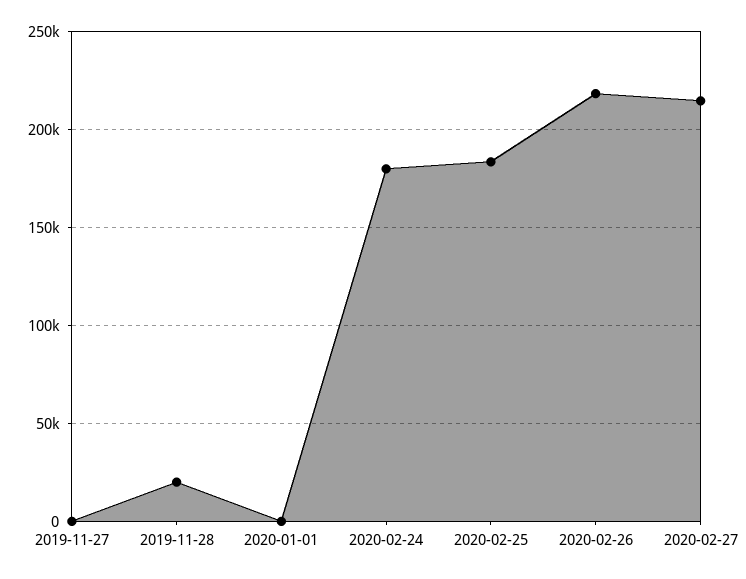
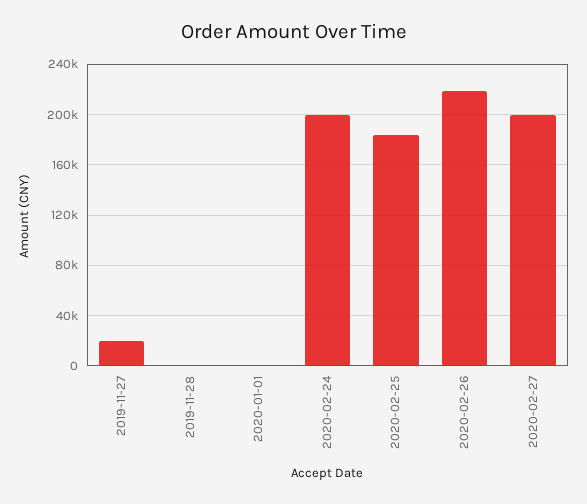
  {
-   "2019-11-27": 0,
+   "2019-11-27": 20000,
-   "2019-11-28": 20000,
+   "2019-11-28": 0,
    "2020-01-01": 0,
-   "2020-02-24": 180000,
+   "2020-02-24": 200000,
    "2020-02-25": 185000,
    "2020-02-26": 220000,
-   "2020-02-27": 215000
+   "2020-02-27": 200000
  }

